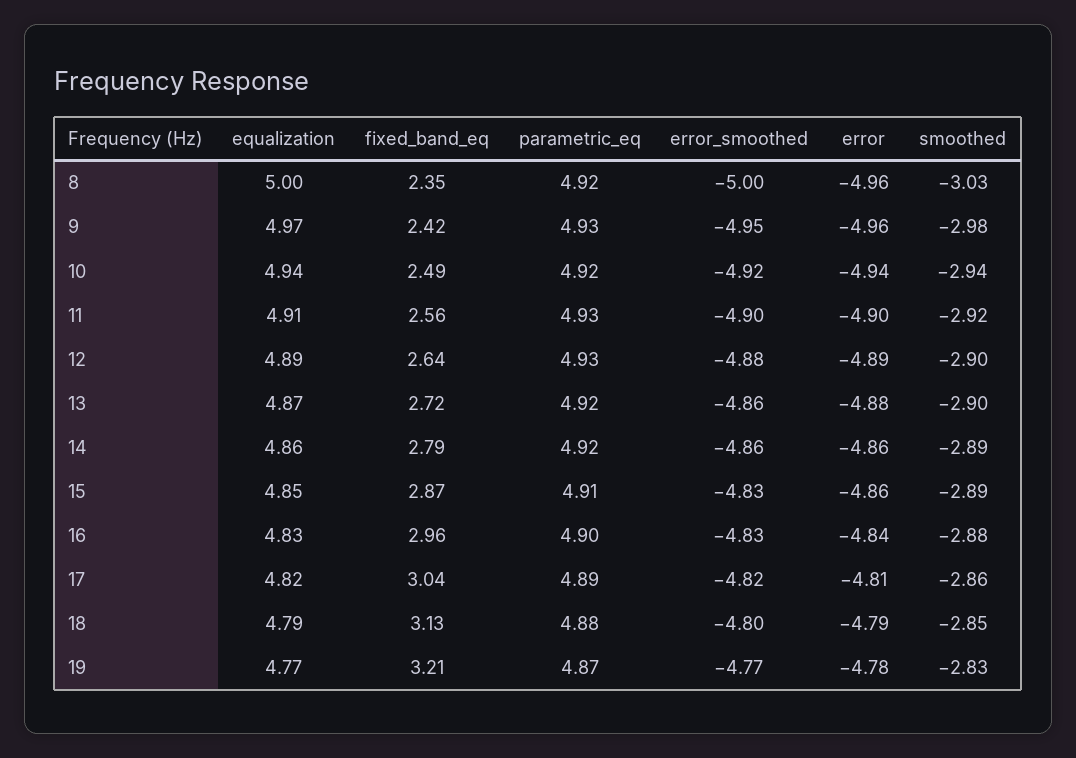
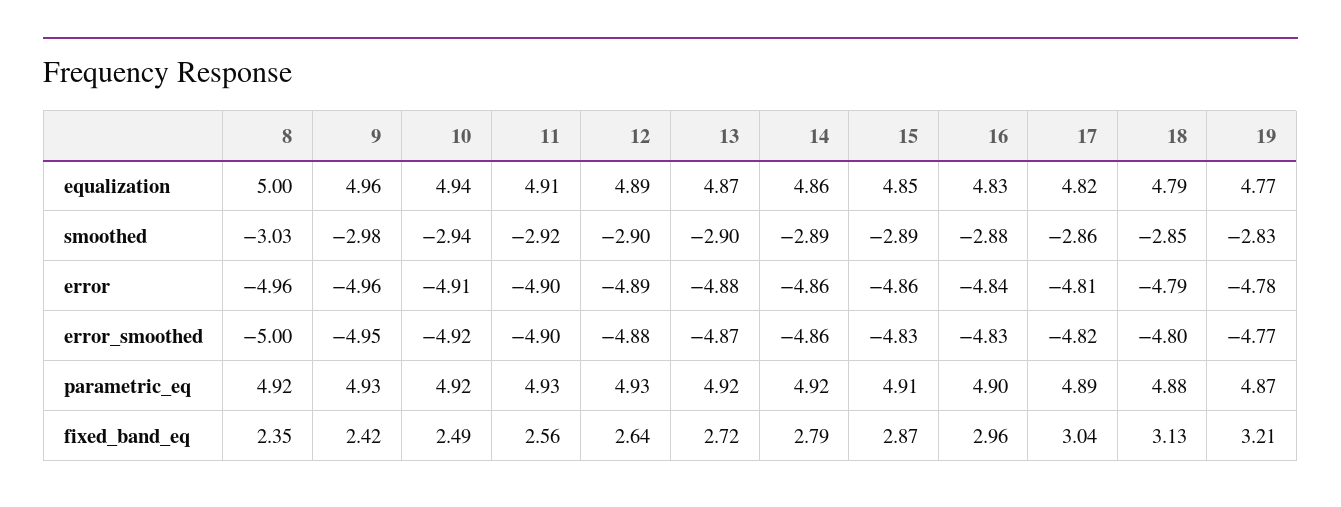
  {
    "equalization": {
      "8": 5,
-     "9": 4.97,
+     "9": 4.96,
      "10": 4.94,
      "11": 4.91,
      "12": 4.89,
      "13": 4.87,
      "14": 4.86,
      "15": 4.85,
      "16": 4.83,
      "17": 4.82,
      "18": 4.79,
      "19": 4.77
    },
    "fixed_band_eq": {
      "8": 2.35,
      "9": 2.42,
      "10": 2.49,
      "11": 2.56,
      "12": 2.64,
      "13": 2.72,
      "14": 2.79,
      "15": 2.87,
      "16": 2.96,
      "17": 3.04,
      "18": 3.13,
      "19": 3.21
    },
    "parametric_eq": {
      "8": 4.92,
      "9": 4.93,
      "10": 4.92,
      "11": 4.93,
      "12": 4.93,
      "13": 4.92,
      "14": 4.92,
      "15": 4.91,
      "16": 4.9,
      "17": 4.89,
      "18": 4.88,
      "19": 4.87
    },
    "error_smoothed": {
      "8": -5,
      "9": -4.95,
      "10": -4.92,
      "11": -4.9,
      "12": -4.88,
-     "13": -4.86,
+     "13": -4.87,
      "14": -4.86,
      "15": -4.83,
      "16": -4.83,
      "17": -4.82,
      "18": -4.8,
      "19": -4.77
    },
    "error": {
      "8": -4.96,
      "9": -4.96,
-     "10": -4.94,
+     "10": -4.91,
      "11": -4.9,
      "12": -4.89,
      "13": -4.88,
      "14": -4.86,
      "15": -4.86,
      "16": -4.84,
      "17": -4.81,
      "18": -4.79,
      "19": -4.78
    },
    "smoothed": {
      "8": -3.03,
      "9": -2.98,
      "10": -2.94,
      "11": -2.92,
      "12": -2.9,
      "13": -2.9,
      "14": -2.89,
      "15": -2.89,
      "16": -2.88,
      "17": -2.86,
      "18": -2.85,
      "19": -2.83
    }
  }

